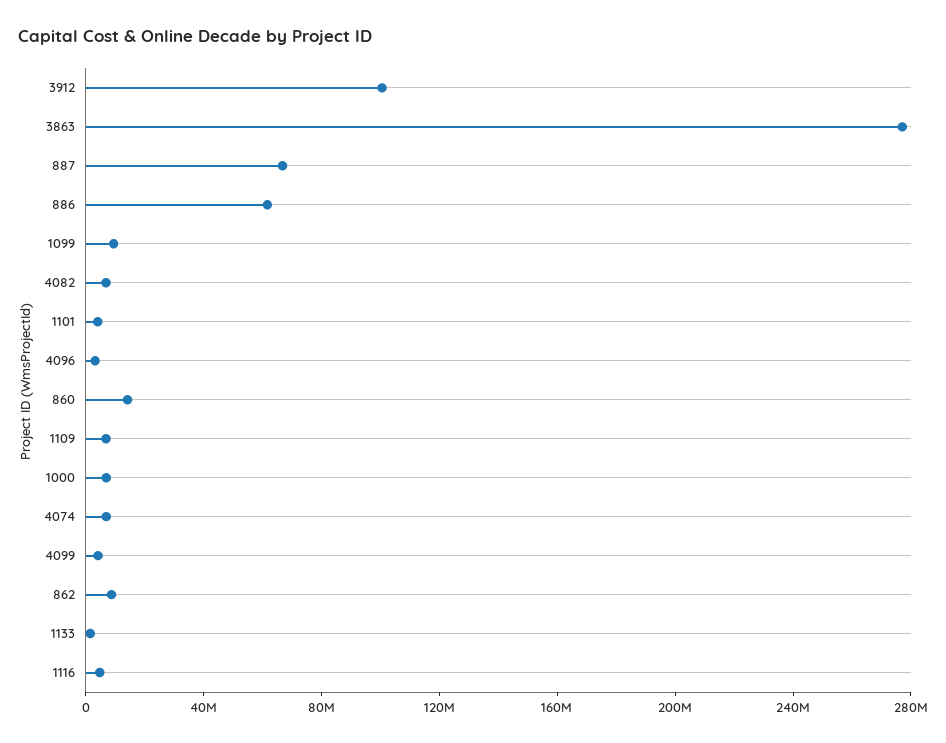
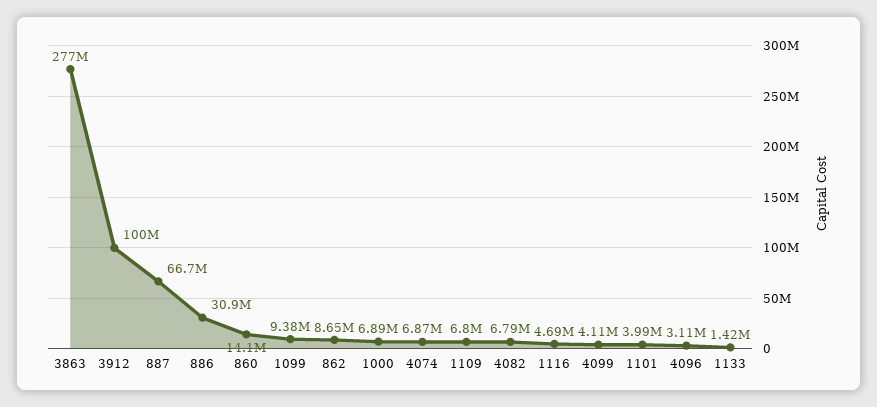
  {
    "3912": 100000000,
    "3863": 277000000,
    "887": 66700000,
-   "886": 60000000,
+   "886": 30900000,
    "1099": 9380000,
    "4082": 6790000,
    "1101": 3990000,
    "4096": 3110000,
    "860": 14100000,
    "1109": 6800000,
    "1000": 6890000,
    "4074": 6870000,
    "4099": 4110000,
    "862": 8650000,
    "1133": 1420000,
    "1116": 4690000
  }

